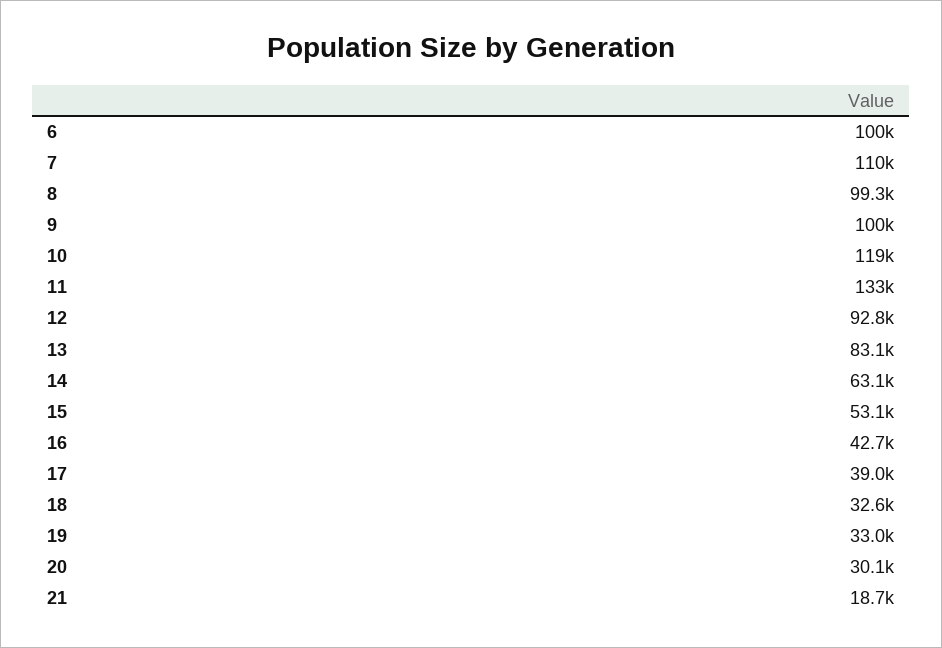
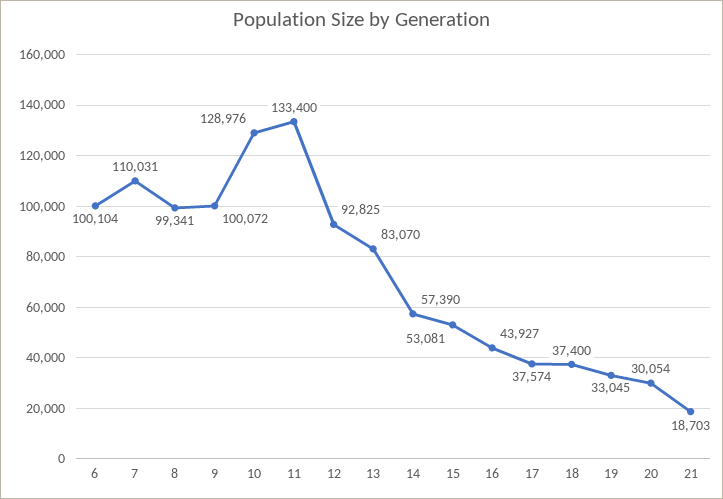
  {
    "6": 100104,
    "7": 110031,
    "8": 99341,
    "9": 100072,
-   "10": 119000,
+   "10": 128976,
    "11": 133400,
    "12": 92825,
    "13": 83070,
-   "14": 63100,
+   "14": 57390,
    "15": 53081,
-   "16": 42700,
+   "16": 43927,
-   "17": 39000,
+   "17": 37574,
-   "18": 32600,
+   "18": 37400,
    "19": 33045,
    "20": 30054,
    "21": 18703
  }

